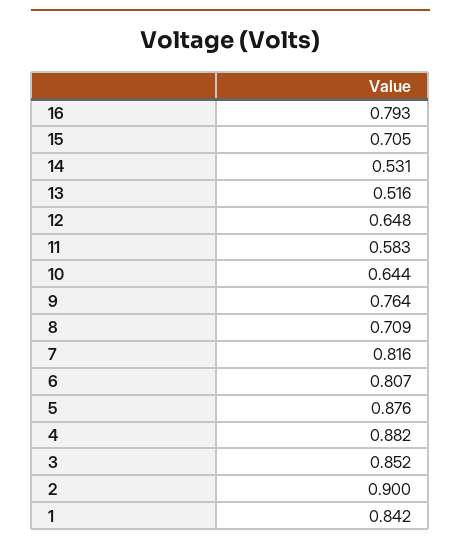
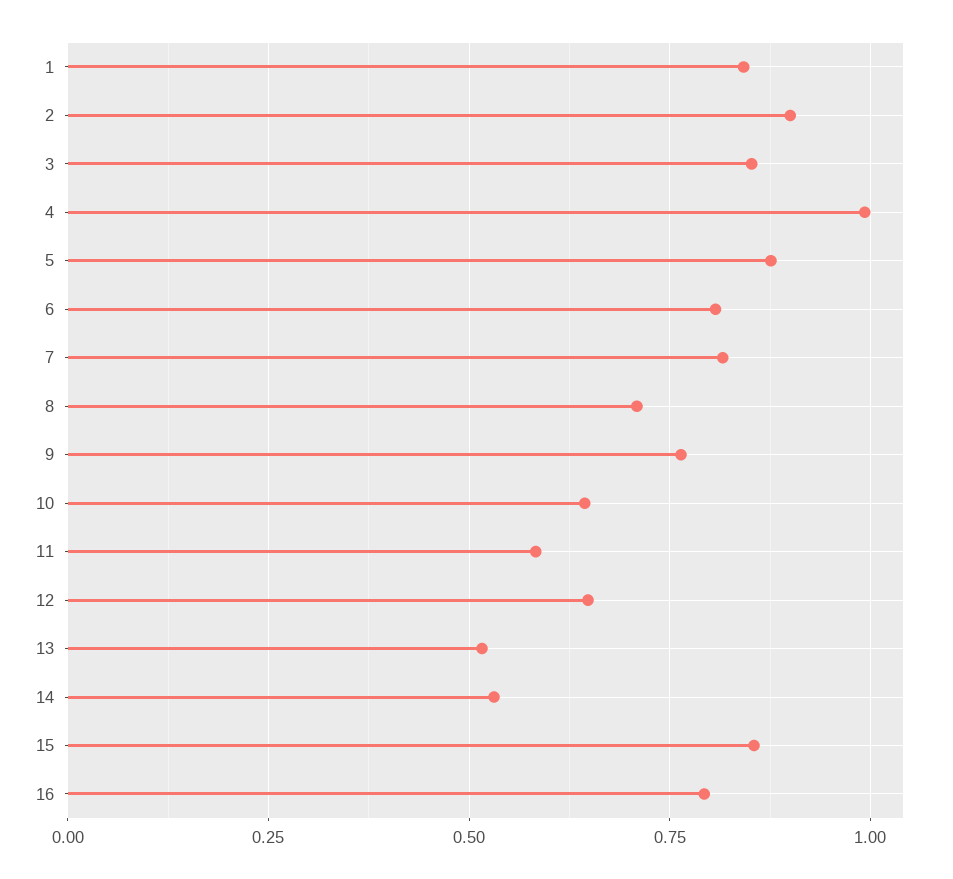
  {
    "16": 0.793,
-   "15": 0.705,
+   "15": 0.85,
    "14": 0.531,
    "13": 0.516,
    "12": 0.648,
    "11": 0.583,
    "10": 0.644,
    "9": 0.764,
    "8": 0.709,
    "7": 0.816,
    "6": 0.807,
    "5": 0.876,
-   "4": 0.882,
+   "4": 1,
    "3": 0.852,
    "2": 0.9,
    "1": 0.842
  }

